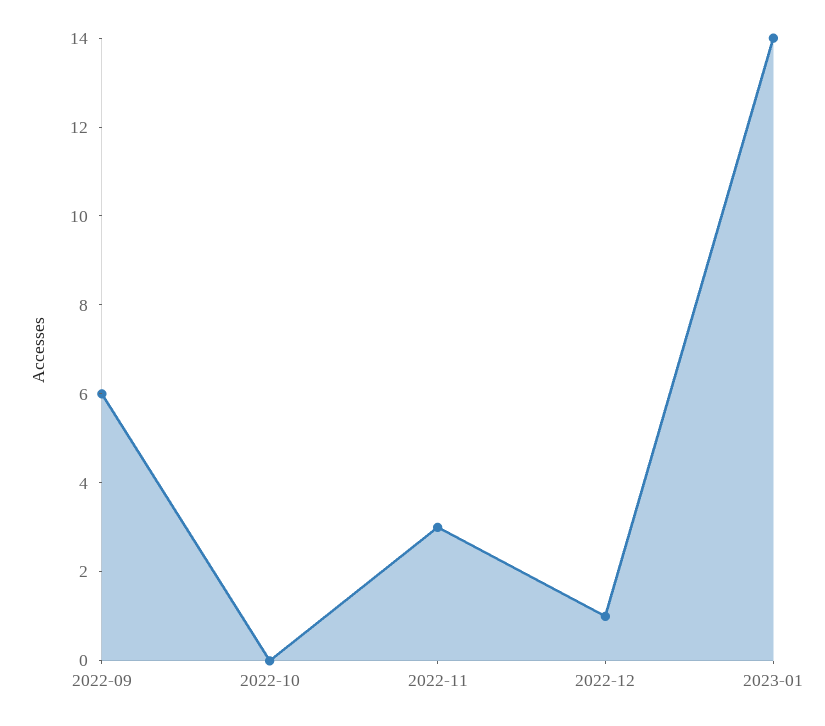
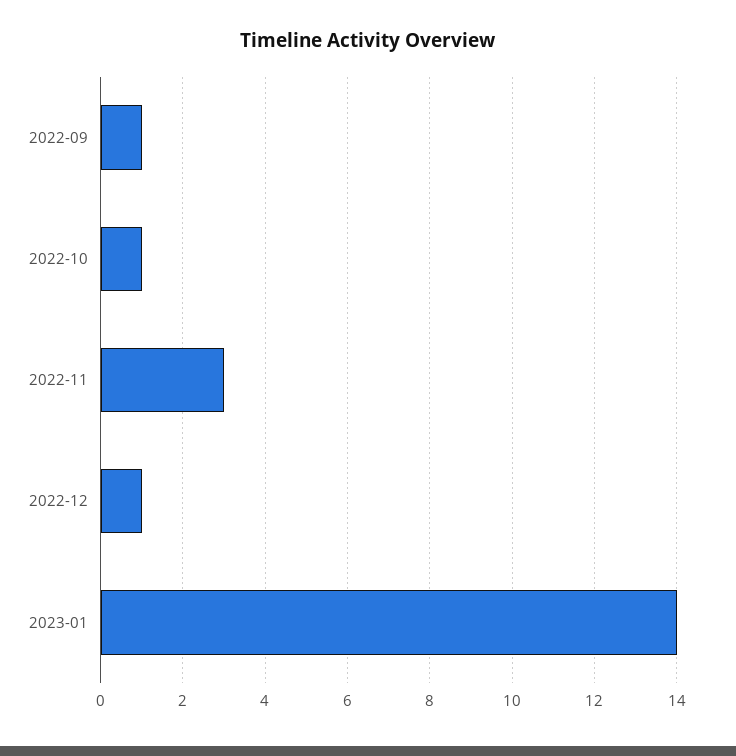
  {
-   "2022-09": 6,
+   "2022-09": 1,
-   "2022-10": 0,
+   "2022-10": 1,
    "2022-11": 3,
    "2022-12": 1,
    "2023-01": 14
  }

